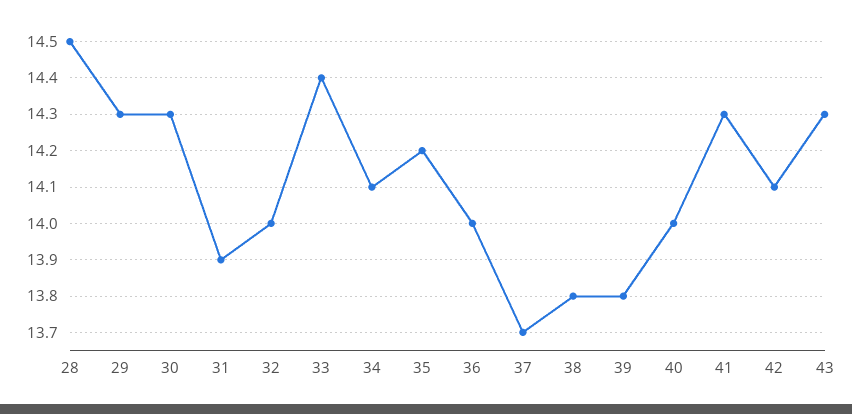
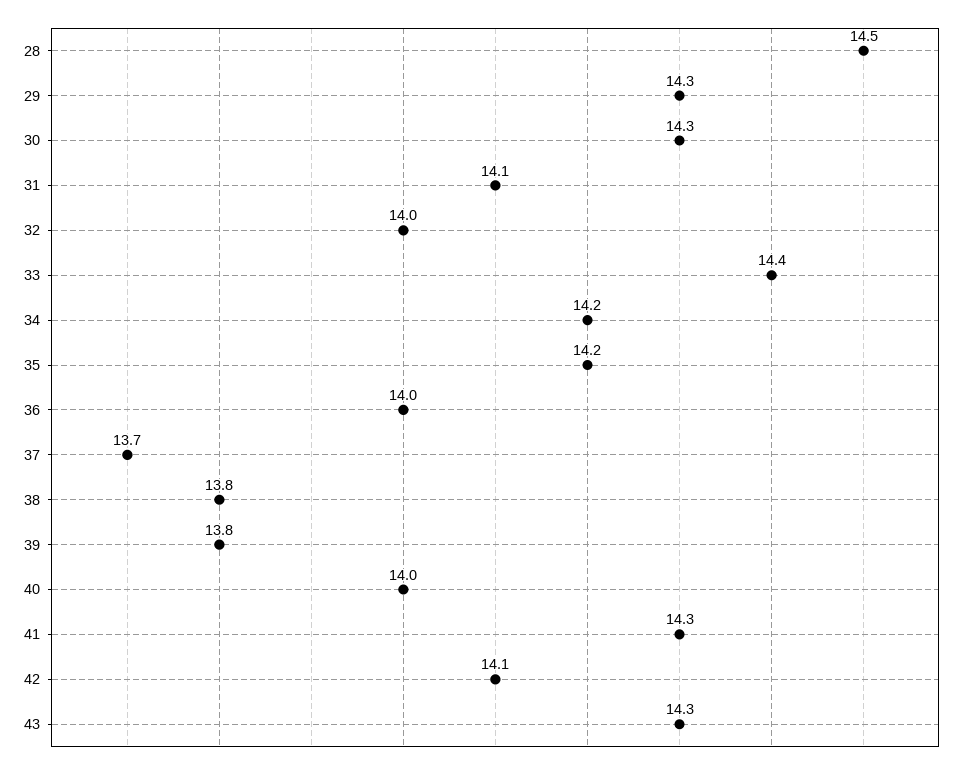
  {
    "28": 14.5,
    "29": 14.3,
    "30": 14.3,
-   "31": 13.9,
+   "31": 14.1,
    "32": 14,
    "33": 14.4,
-   "34": 14.1,
+   "34": 14.2,
    "35": 14.2,
    "36": 14,
    "37": 13.7,
    "38": 13.8,
    "39": 13.8,
    "40": 14,
    "41": 14.3,
    "42": 14.1,
    "43": 14.3
  }

